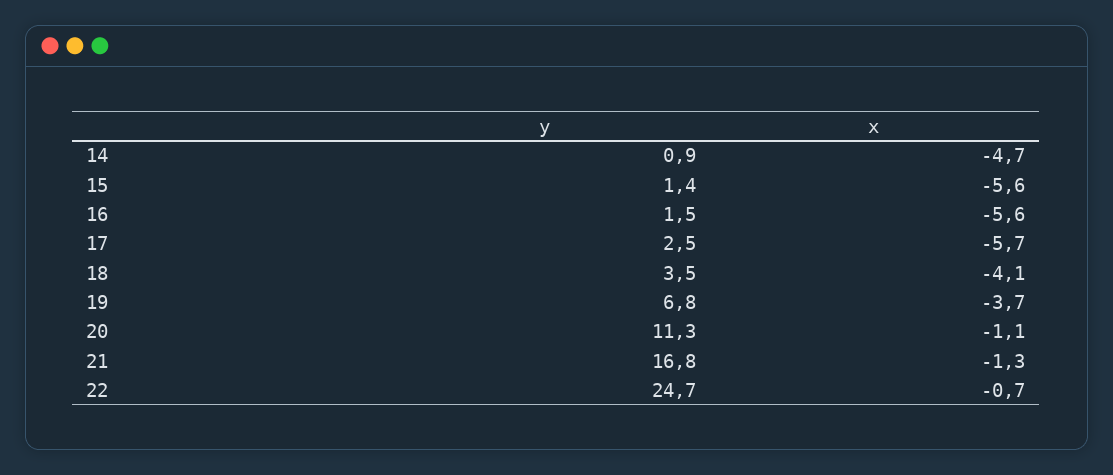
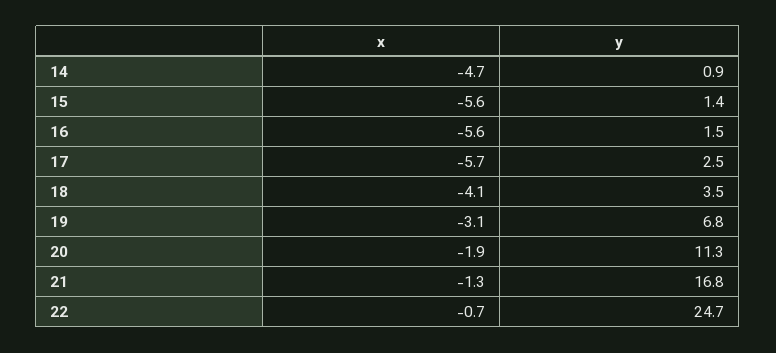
  {
    "y": {
      "14": 0.9,
      "15": 1.4,
      "16": 1.5,
      "17": 2.5,
      "18": 3.5,
      "19": 6.8,
      "20": 11.3,
      "21": 16.8,
      "22": 24.7
    },
    "x": {
      "14": -4.7,
      "15": -5.6,
      "16": -5.6,
      "17": -5.7,
      "18": -4.1,
-     "19": -3.7,
+     "19": -3.1,
-     "20": -1.1,
+     "20": -1.9,
      "21": -1.3,
      "22": -0.7
    }
  }

